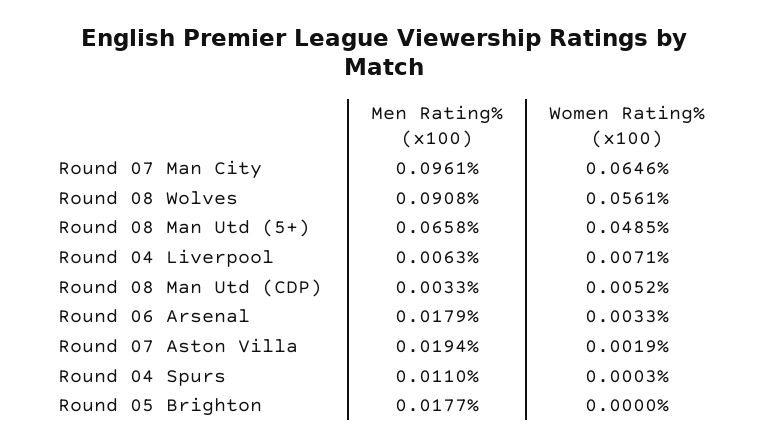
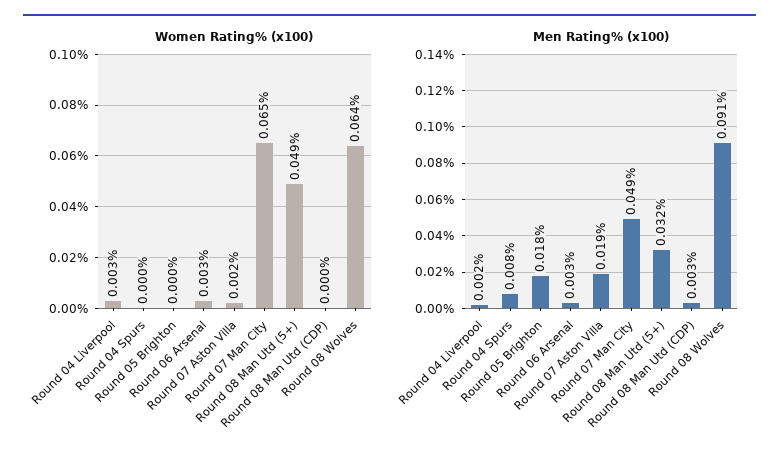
  {
    "Men Rating% (x100)": {
-     "Round 07 Man City": 0.0961,
+     "Round 07 Man City": 0.049,
      "Round 08 Wolves": 0.0908,
-     "Round 08 Man Utd (5+)": 0.0658,
+     "Round 08 Man Utd (5+)": 0.032,
-     "Round 04 Liverpool": 0.0063,
+     "Round 04 Liverpool": 0.002,
      "Round 08 Man Utd (CDP)": 0.0033,
-     "Round 06 Arsenal": 0.0179,
+     "Round 06 Arsenal": 0.003,
      "Round 07 Aston Villa": 0.0194,
-     "Round 04 Spurs": 0.011,
+     "Round 04 Spurs": 0.008,
      "Round 05 Brighton": 0.0177
    },
    "Women Rating% (x100)": {
      "Round 07 Man City": 0.0646,
-     "Round 08 Wolves": 0.0561,
+     "Round 08 Wolves": 0.064,
      "Round 08 Man Utd (5+)": 0.0485,
-     "Round 04 Liverpool": 0.0071,
+     "Round 04 Liverpool": 0.003,
-     "Round 08 Man Utd (CDP)": 0.0052,
+     "Round 08 Man Utd (CDP)": 0,
      "Round 06 Arsenal": 0.0033,
      "Round 07 Aston Villa": 0.0019,
      "Round 04 Spurs": 0.0003,
      "Round 05 Brighton": 0
    }
  }

